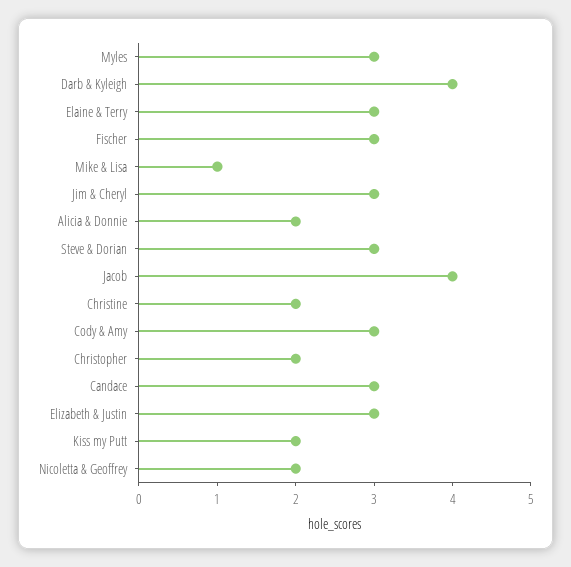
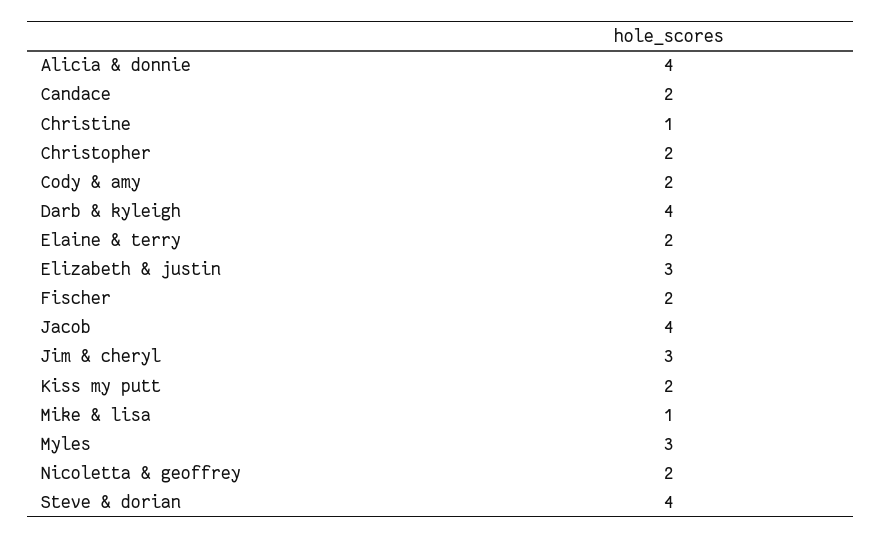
  {
    "Myles": 3,
    "Darb & Kyleigh": 4,
-   "Elaine & Terry": 3,
+   "Elaine & Terry": 2,
-   "Fischer": 3,
+   "Fischer": 2,
    "Mike & Lisa": 1,
    "Jim & Cheryl": 3,
-   "Alicia & Donnie": 2,
+   "Alicia & Donnie": 4,
-   "Steve & Dorian": 3,
+   "Steve & Dorian": 4,
    "Jacob": 4,
-   "Christine": 2,
+   "Christine": 1,
-   "Cody & Amy": 3,
+   "Cody & Amy": 2,
    "Christopher": 2,
-   "Candace": 3,
+   "Candace": 2,
    "Elizabeth & Justin": 3,
    "Kiss my Putt": 2,
    "Nicoletta & Geoffrey": 2
  }

